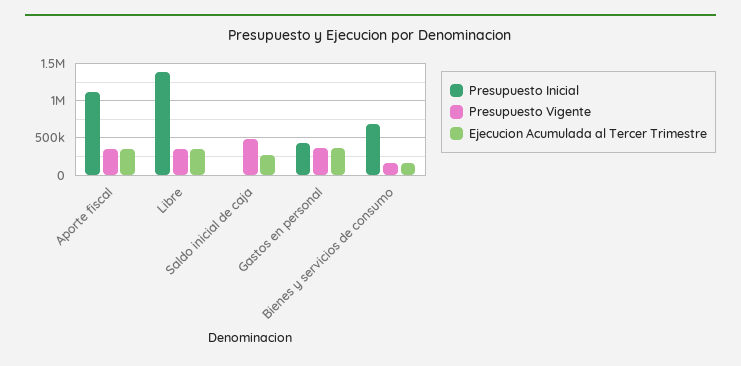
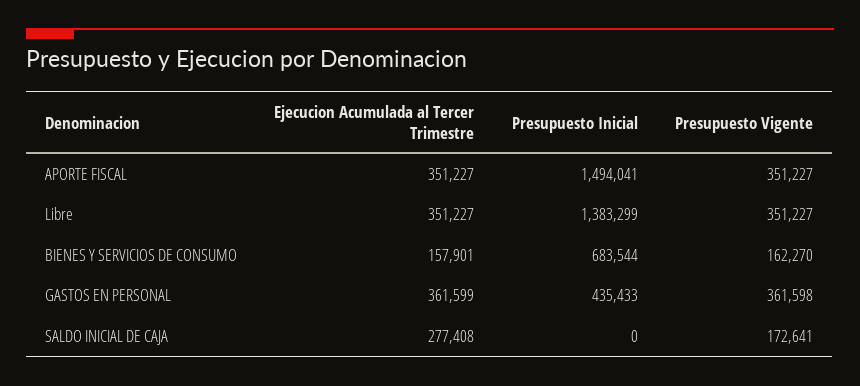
  {
    "Presupuesto Inicial": {
-     "Aporte fiscal": 1100000,
+     "Aporte fiscal": 1494041,
      "Libre": 1383299,
      "Saldo inicial de caja": 0,
      "Gastos en personal": 435433,
      "Bienes y servicios de consumo": 683544
    },
    "Presupuesto Vigente": {
      "Aporte fiscal": 351227,
      "Libre": 351227,
-     "Saldo inicial de caja": 500000,
+     "Saldo inicial de caja": 172641,
      "Gastos en personal": 361598,
      "Bienes y servicios de consumo": 162270
    },
    "Ejecucion Acumulada al Tercer Trimestre": {
      "Aporte fiscal": 351227,
      "Libre": 351227,
      "Saldo inicial de caja": 277408,
      "Gastos en personal": 361599,
      "Bienes y servicios de consumo": 157901
    }
  }

